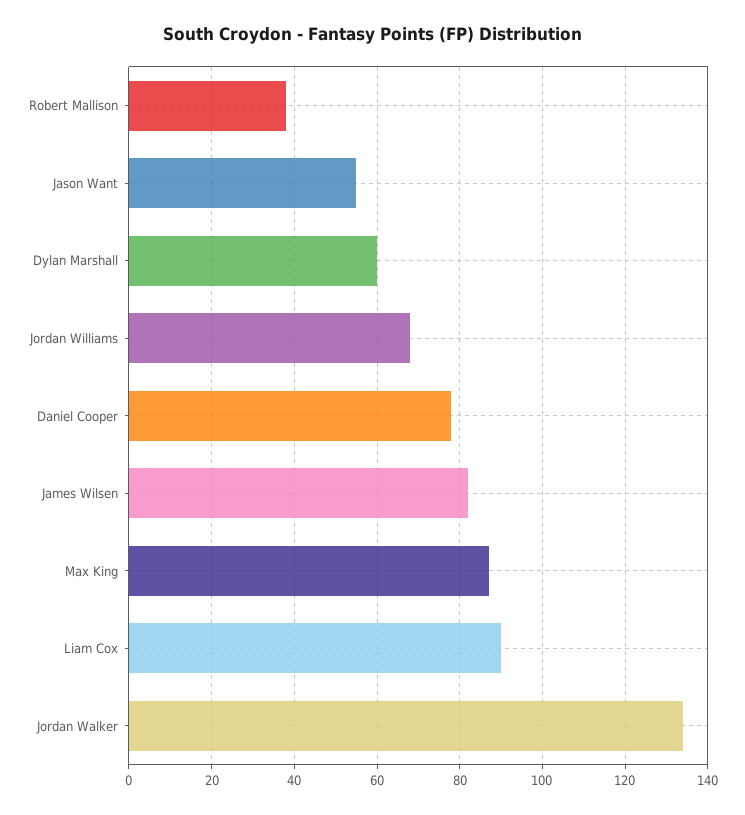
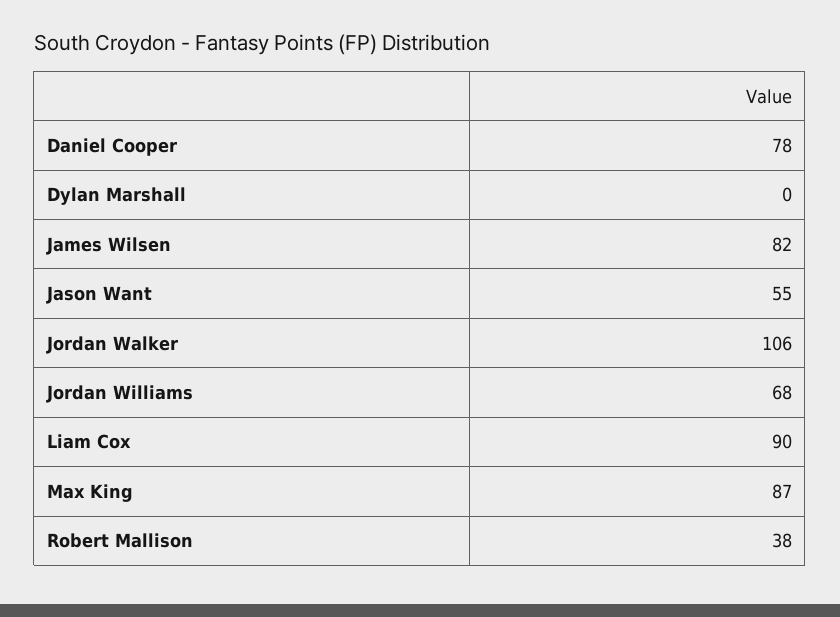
  {
    "Robert Mallison": 38,
    "Jason Want": 55,
-   "Dylan Marshall": 60,
+   "Dylan Marshall": 0,
    "Jordan Williams": 68,
    "Daniel Cooper": 78,
    "James Wilsen": 82,
    "Max King": 87,
    "Liam Cox": 90,
-   "Jordan Walker": 135
+   "Jordan Walker": 106
  }

